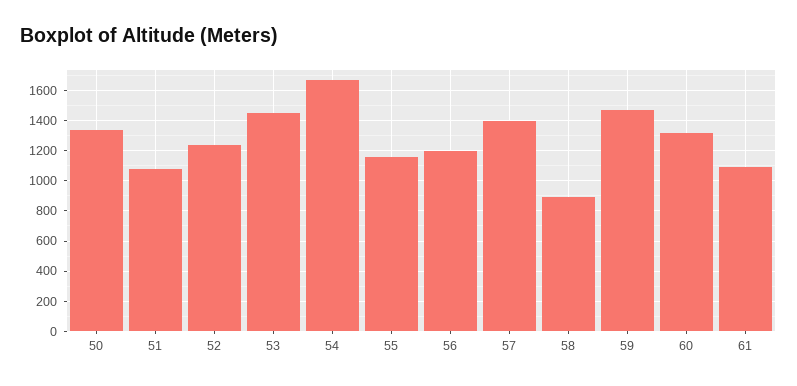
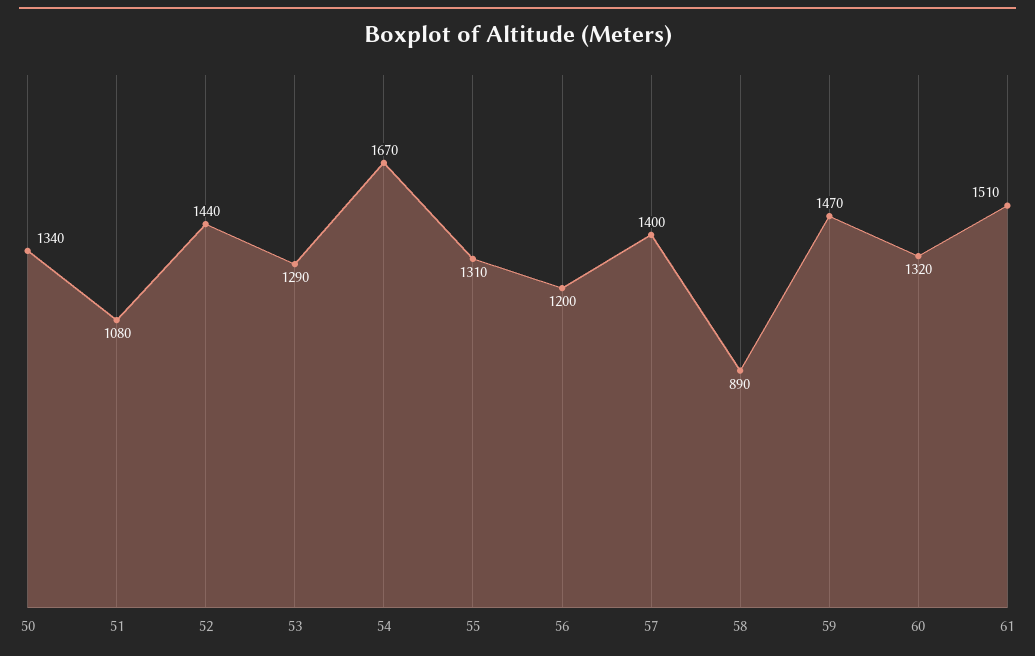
  {
    "50": 1340,
    "51": 1080,
-   "52": 1250,
+   "52": 1440,
-   "53": 1450,
+   "53": 1290,
    "54": 1670,
-   "55": 1150,
+   "55": 1310,
    "56": 1200,
    "57": 1400,
    "58": 890,
    "59": 1470,
    "60": 1320,
-   "61": 1100
+   "61": 1510
  }

